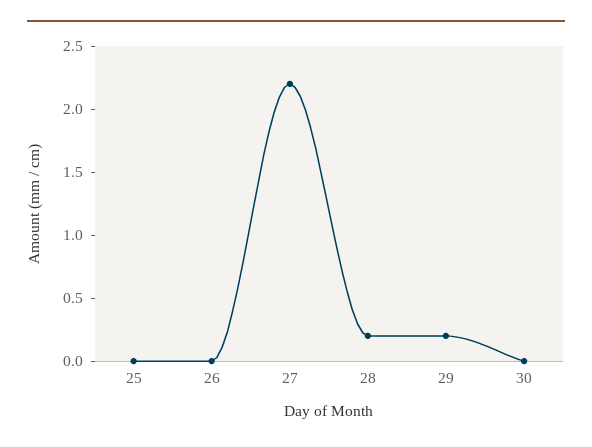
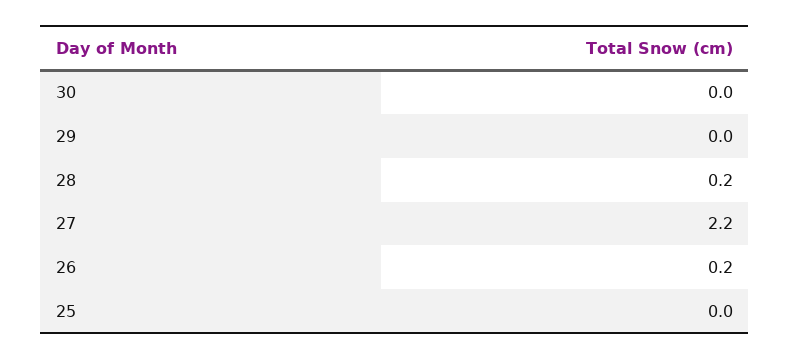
  {
    "25": 0,
-   "26": 0,
+   "26": 0.2,
    "27": 2.2,
    "28": 0.2,
-   "29": 0.2,
+   "29": 0,
    "30": 0
  }

